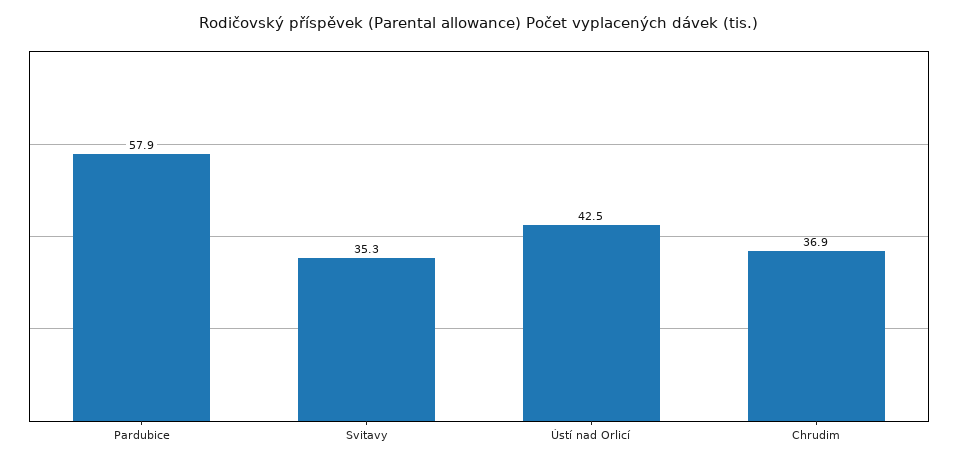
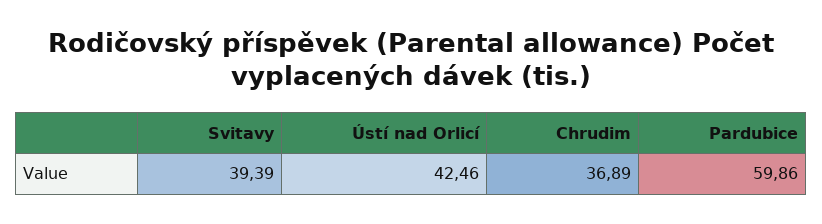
  {
-   "Pardubice": 57.9,
+   "Pardubice": 59.86,
-   "Svitavy": 35.3,
+   "Svitavy": 39.39,
    "Ústí nad Orlicí": 42.46,
    "Chrudim": 36.89
  }

